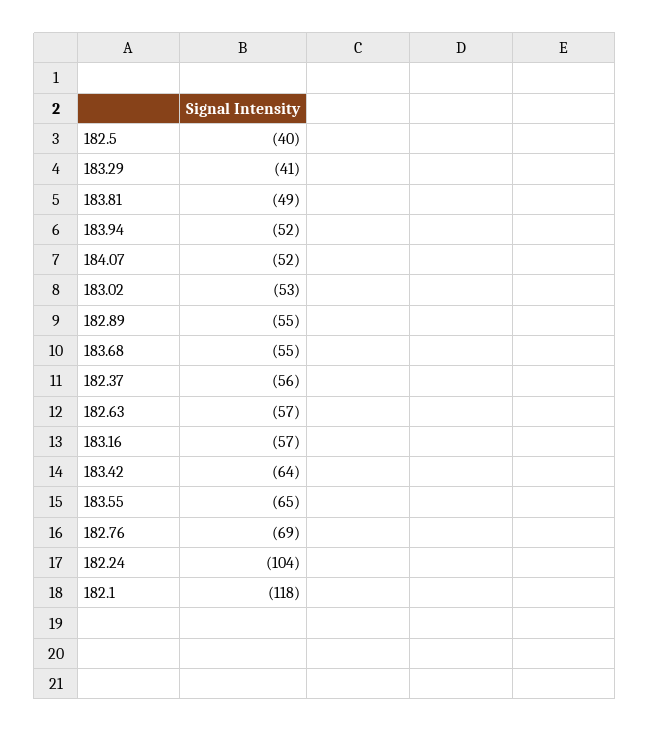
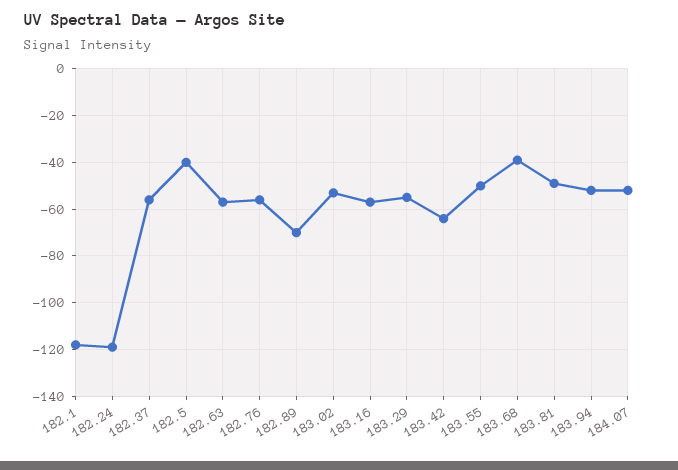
  {
    "182.5": -40,
-   "183.29": -41,
+   "183.29": -55,
    "183.81": -49,
    "183.94": -52,
    "184.07": -52,
    "183.02": -53,
-   "182.89": -55,
+   "182.89": -70,
-   "183.68": -55,
+   "183.68": -40,
    "182.37": -56,
    "182.63": -57,
    "183.16": -57,
    "183.42": -64,
-   "183.55": -65,
+   "183.55": -50,
-   "182.76": -69,
+   "182.76": -55,
-   "182.24": -104,
+   "182.24": -120,
    "182.1": -118
  }

